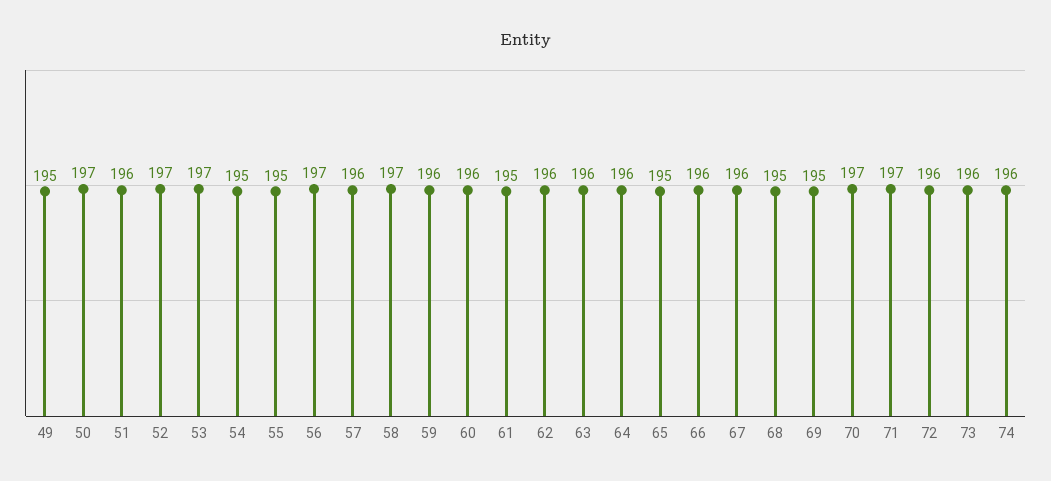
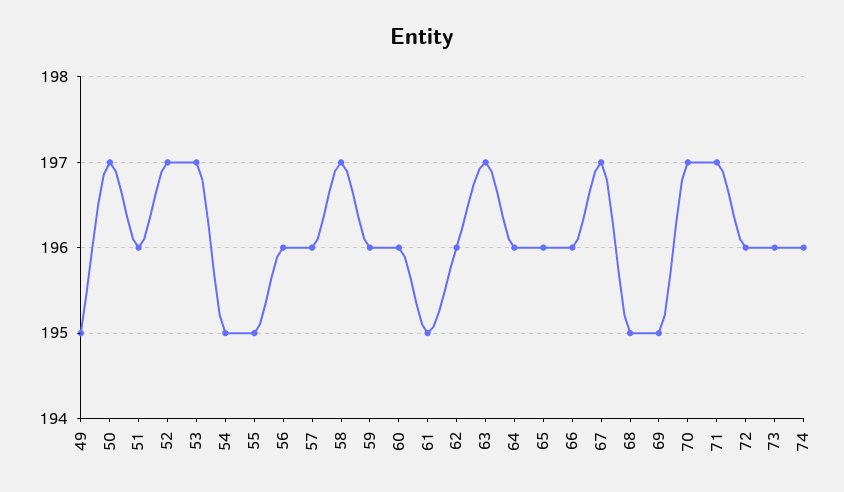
  {
    "49": 195,
    "50": 197,
    "51": 196,
    "52": 197,
    "53": 197,
    "54": 195,
    "55": 195,
-   "56": 197,
+   "56": 196,
    "57": 196,
    "58": 197,
    "59": 196,
    "60": 196,
    "61": 195,
    "62": 196,
-   "63": 196,
+   "63": 197,
    "64": 196,
-   "65": 195,
+   "65": 196,
    "66": 196,
-   "67": 196,
+   "67": 197,
    "68": 195,
    "69": 195,
    "70": 197,
    "71": 197,
    "72": 196,
    "73": 196,
    "74": 196
  }

